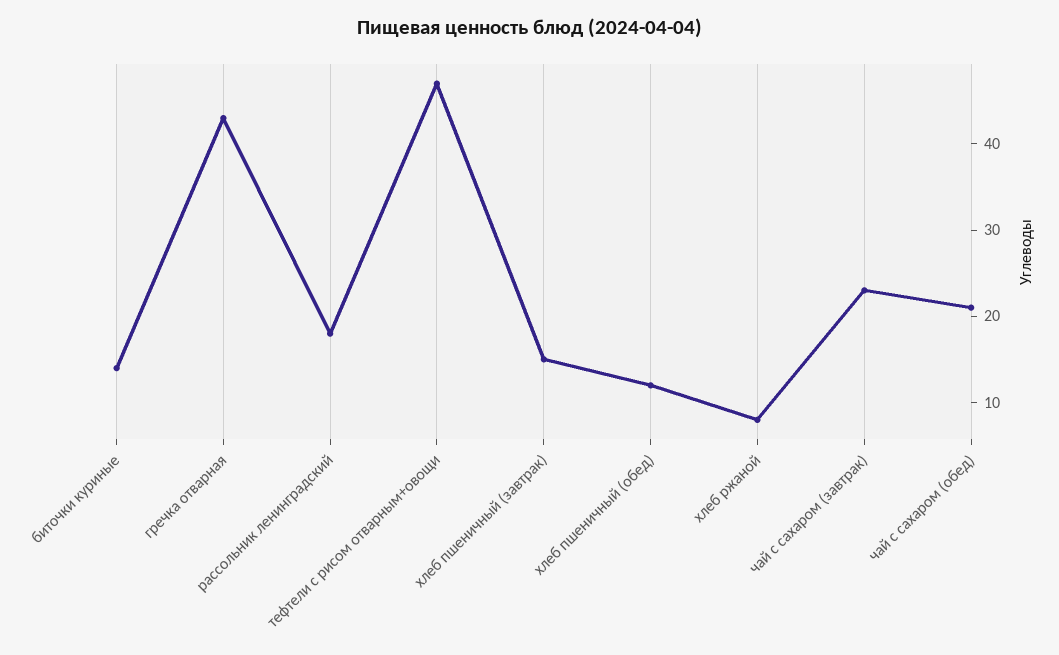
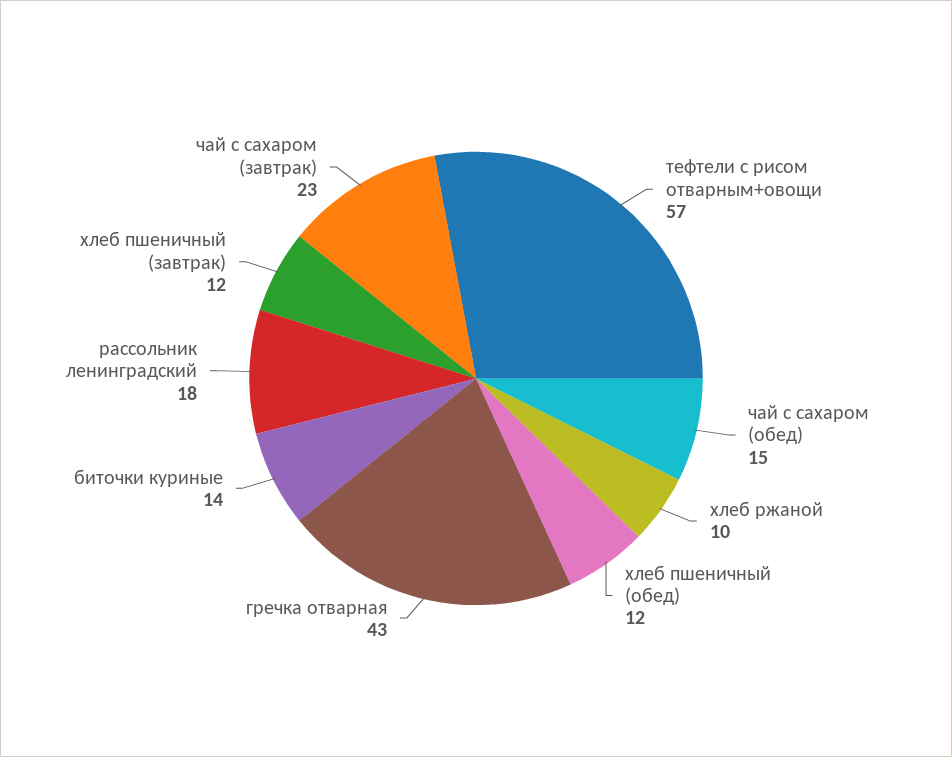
  {
    "биточки куриные": 14,
    "гречка отварная": 43,
    "рассольник ленинградский": 18,
-   "тефтели с рисом отварным+овощи": 47,
+   "тефтели с рисом отварным+овощи": 57,
-   "хлеб пшеничный (завтрак)": 15,
+   "хлеб пшеничный (завтрак)": 12,
    "хлеб пшеничный (обед)": 12,
-   "хлеб ржаной": 8,
+   "хлеб ржаной": 10,
    "чай с сахаром (завтрак)": 23,
-   "чай с сахаром (обед)": 21
+   "чай с сахаром (обед)": 15
  }

